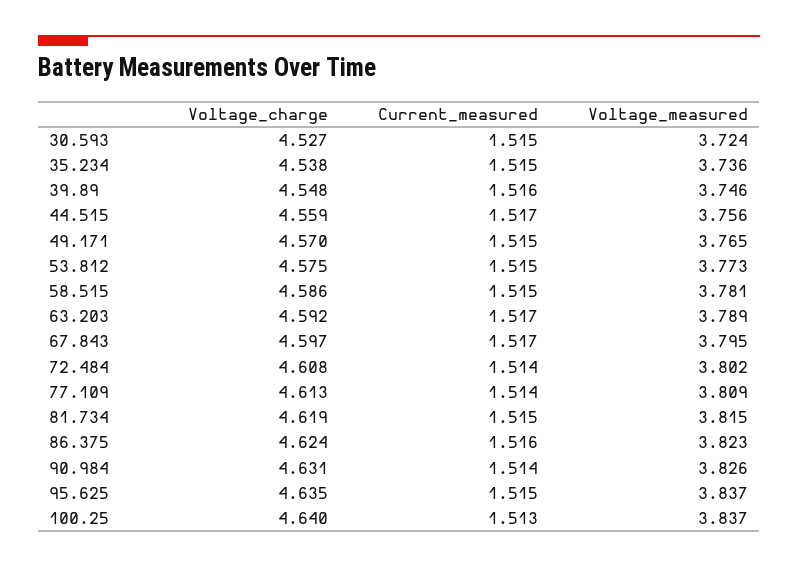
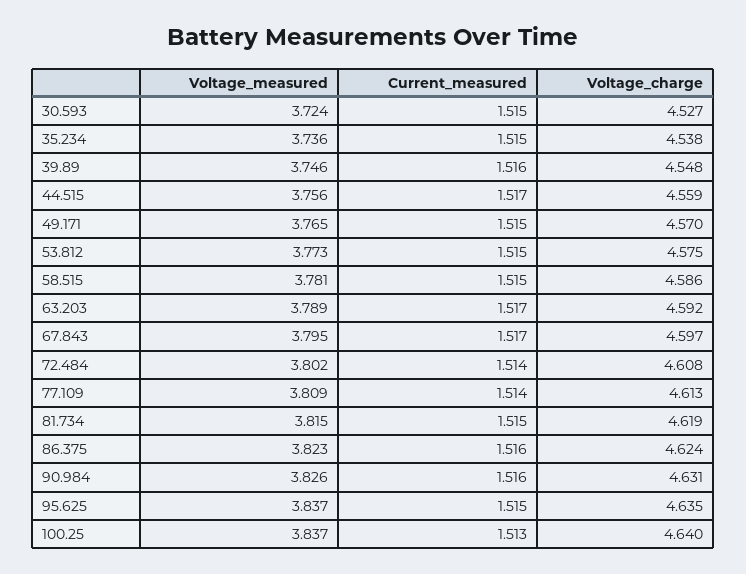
  {
    "Voltage_charge": {
      "30.593": 4.527,
      "35.234": 4.538,
      "39.89": 4.548,
      "44.515": 4.559,
      "49.171": 4.57,
      "53.812": 4.575,
      "58.515": 4.586,
      "63.203": 4.592,
      "67.843": 4.597,
      "72.484": 4.608,
      "77.109": 4.613,
      "81.734": 4.619,
      "86.375": 4.624,
      "90.984": 4.631,
      "95.625": 4.635,
      "100.25": 4.64
    },
    "Current_measured": {
      "30.593": 1.515,
      "35.234": 1.515,
      "39.89": 1.516,
      "44.515": 1.517,
      "49.171": 1.515,
      "53.812": 1.515,
      "58.515": 1.515,
      "63.203": 1.517,
      "67.843": 1.517,
      "72.484": 1.514,
      "77.109": 1.514,
      "81.734": 1.515,
      "86.375": 1.516,
-     "90.984": 1.514,
+     "90.984": 1.516,
      "95.625": 1.515,
      "100.25": 1.513
    },
    "Voltage_measured": {
      "30.593": 3.724,
      "35.234": 3.736,
      "39.89": 3.746,
      "44.515": 3.756,
      "49.171": 3.765,
      "53.812": 3.773,
      "58.515": 3.781,
      "63.203": 3.789,
      "67.843": 3.795,
      "72.484": 3.802,
      "77.109": 3.809,
      "81.734": 3.815,
      "86.375": 3.823,
      "90.984": 3.826,
      "95.625": 3.837,
      "100.25": 3.837
    }
  }

